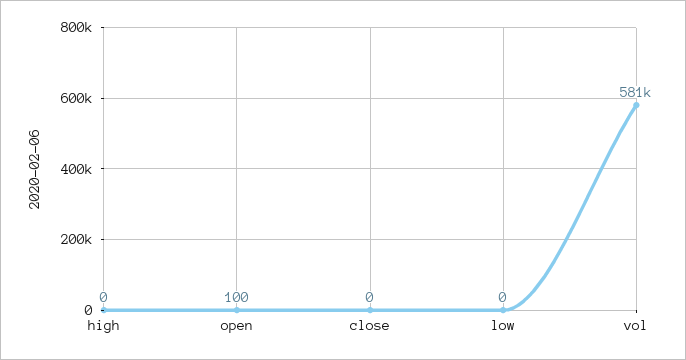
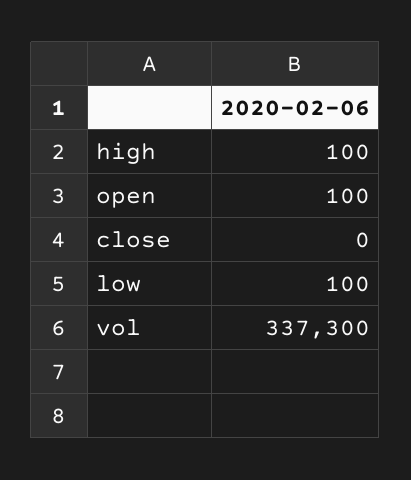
  {
-   "high": 0,
+   "high": 100,
    "open": 100,
    "close": 0,
-   "low": 0,
+   "low": 100,
-   "vol": 581000
+   "vol": 337300
  }

